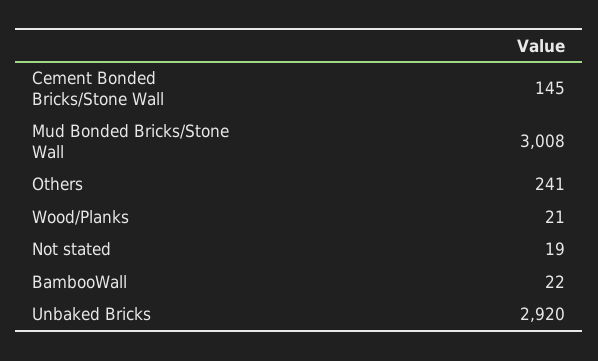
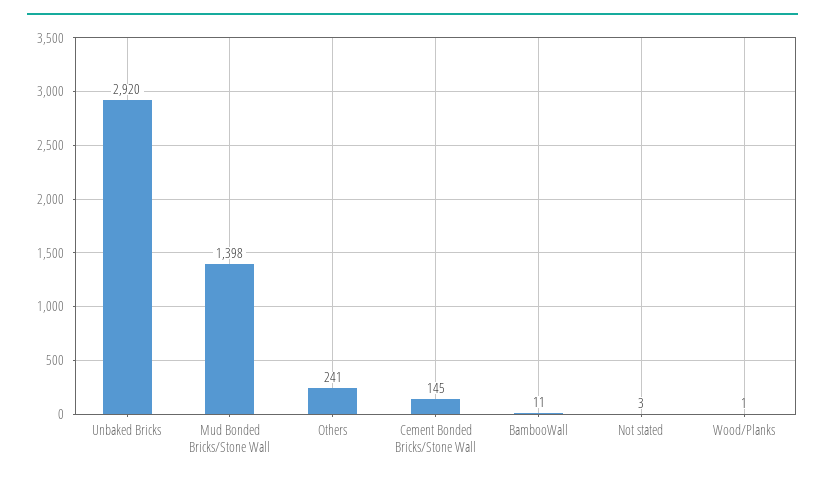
  {
    "Cement Bonded Bricks/Stone Wall": 145,
-   "Mud Bonded Bricks/Stone Wall": 3008,
+   "Mud Bonded Bricks/Stone Wall": 1398,
    "Others": 241,
-   "Wood/Planks": 21,
+   "Wood/Planks": 1,
-   "Not stated": 19,
+   "Not stated": 3,
-   "BambooWall": 22,
+   "BambooWall": 11,
    "Unbaked Bricks": 2920
  }

